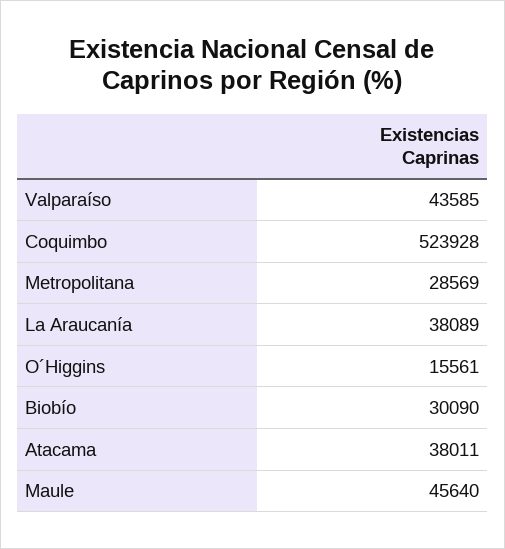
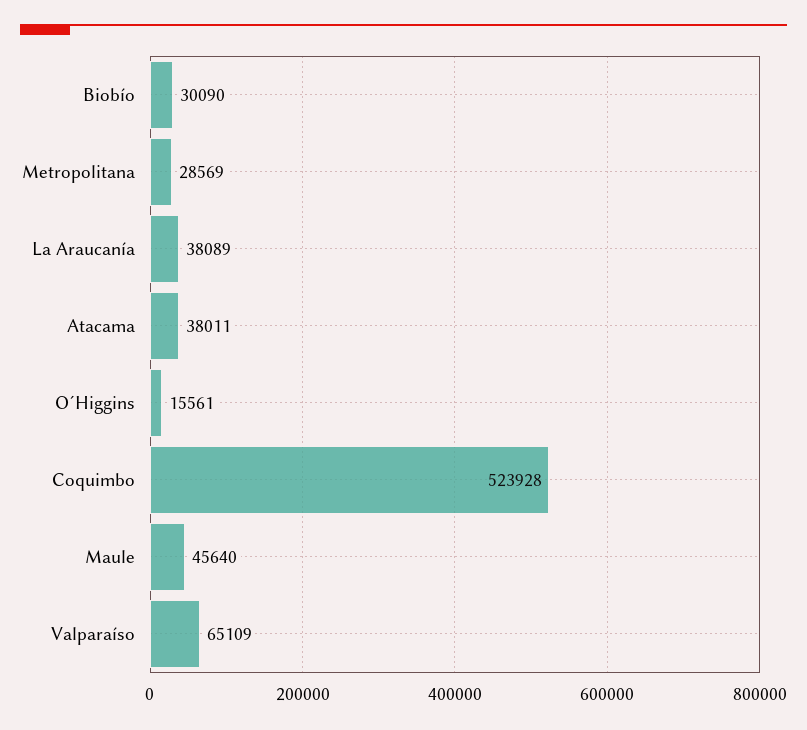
  {
-   "Valparaíso": 43585,
+   "Valparaíso": 65109,
    "Coquimbo": 523928,
    "Metropolitana": 28569,
    "La Araucanía": 38089,
    "O´Higgins": 15561,
    "Biobío": 30090,
    "Atacama": 38011,
    "Maule": 45640
  }

